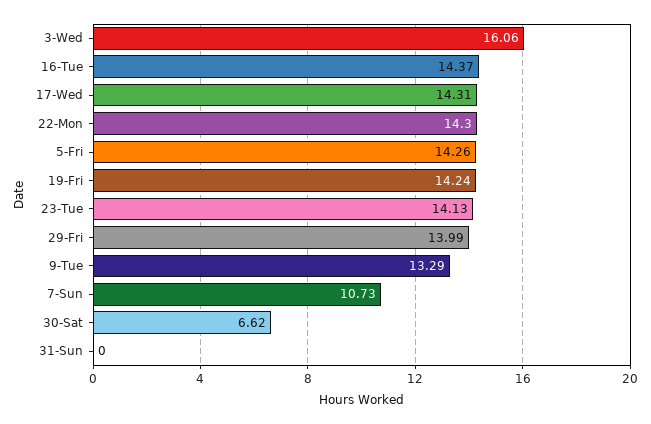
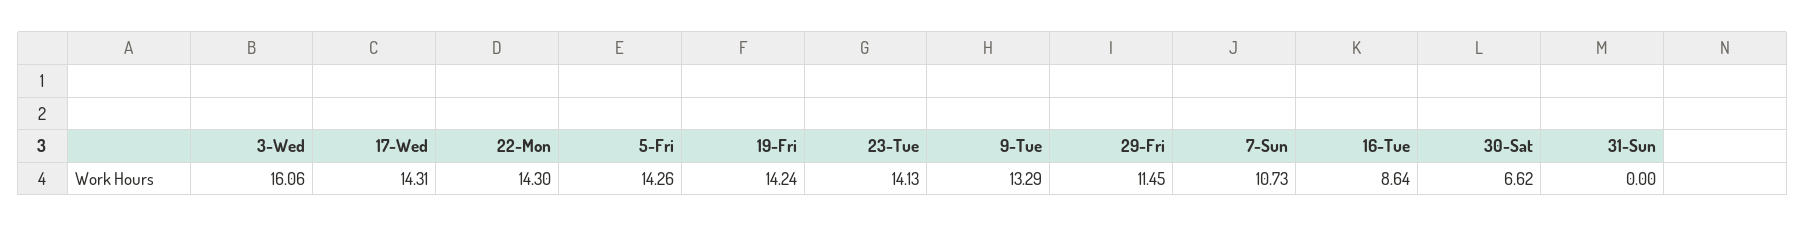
  {
    "3-Wed": 16.06,
-   "16-Tue": 14.37,
+   "16-Tue": 8.64,
    "17-Wed": 14.31,
    "22-Mon": 14.3,
    "5-Fri": 14.26,
    "19-Fri": 14.24,
    "23-Tue": 14.13,
-   "29-Fri": 13.99,
+   "29-Fri": 11.45,
    "9-Tue": 13.29,
    "7-Sun": 10.73,
    "30-Sat": 6.62,
    "31-Sun": 0
  }

